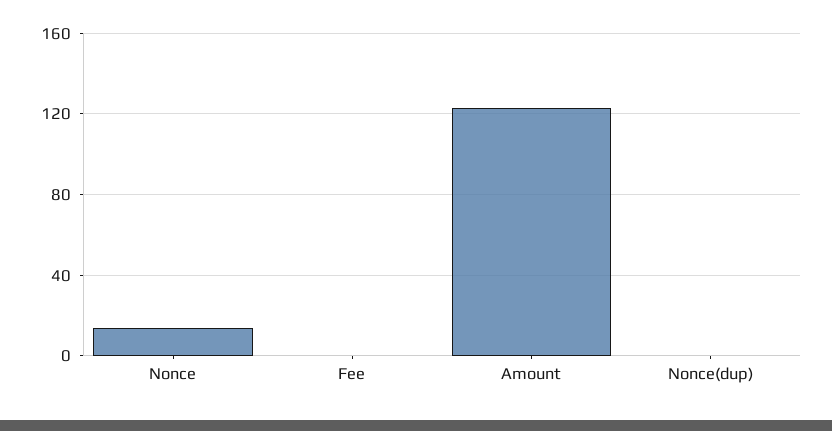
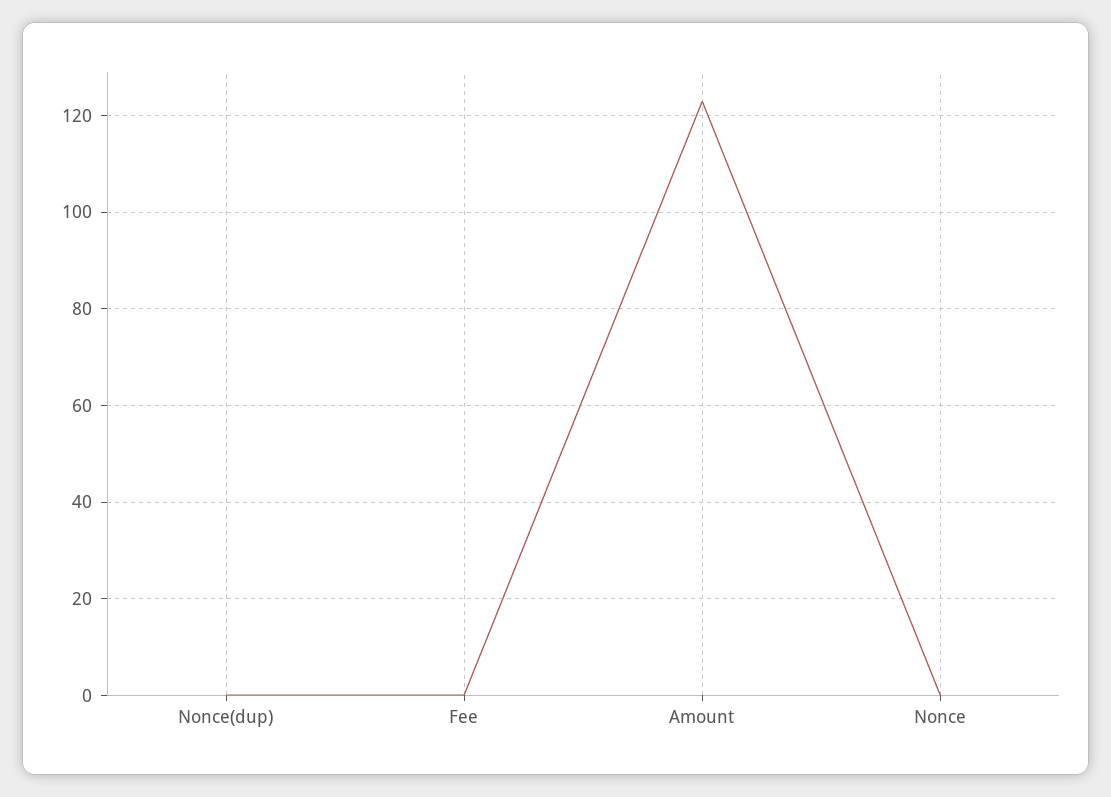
  {
-   "Nonce": 15,
+   "Nonce": 0,
    "Fee": 0,
    "Amount": 122,
    "Nonce(dup)": 0
  }

